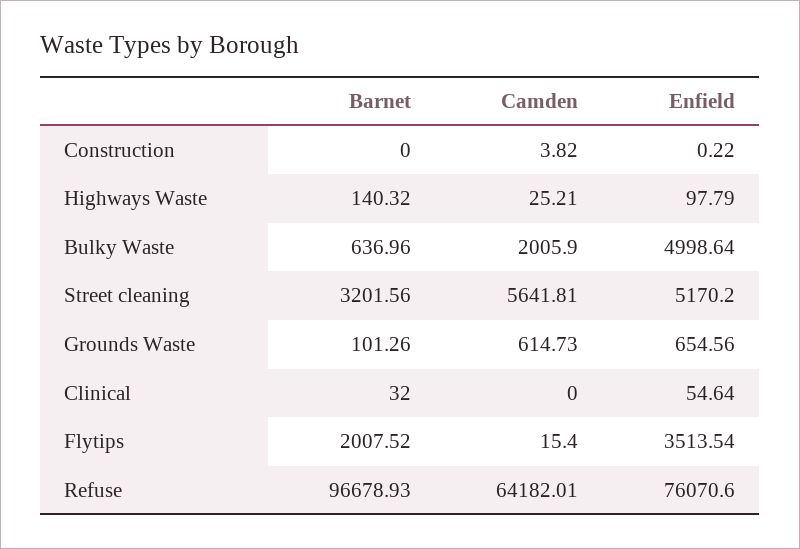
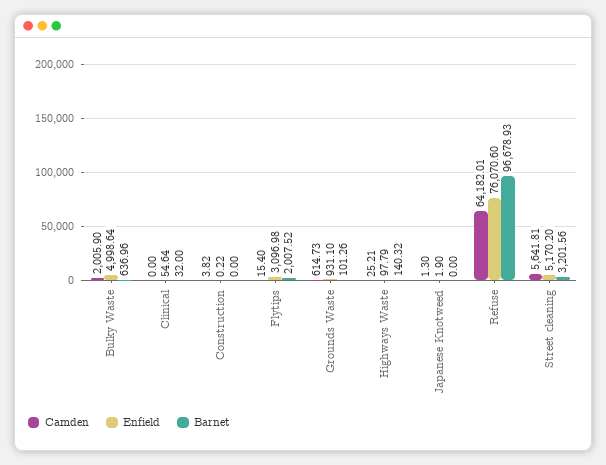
  {
    "Barnet": {
      "Construction": 0,
      "Highways Waste": 140.32,
      "Bulky Waste": 636.96,
      "Street cleaning": 3201.56,
      "Grounds Waste": 101.26,
      "Clinical": 32,
      "Flytips": 2007.52,
-     "Refuse": 96678.93
+     "Refuse": 96678.93,
+     "Japanese Knotweed": 0
    },
    "Camden": {
      "Construction": 3.82,
      "Highways Waste": 25.21,
      "Bulky Waste": 2005.9,
      "Street cleaning": 5641.81,
      "Grounds Waste": 614.73,
      "Clinical": 0,
      "Flytips": 15.4,
-     "Refuse": 64182.01
+     "Refuse": 64182.01,
+     "Japanese Knotweed": 1.3
    },
    "Enfield": {
      "Construction": 0.22,
      "Highways Waste": 97.79,
      "Bulky Waste": 4998.64,
      "Street cleaning": 5170.2,
-     "Grounds Waste": 654.56,
+     "Grounds Waste": 931.1,
      "Clinical": 54.64,
-     "Flytips": 3513.54,
+     "Flytips": 3096.98,
-     "Refuse": 76070.6
+     "Refuse": 76070.6,
+     "Japanese Knotweed": 1.9
    }
  }

